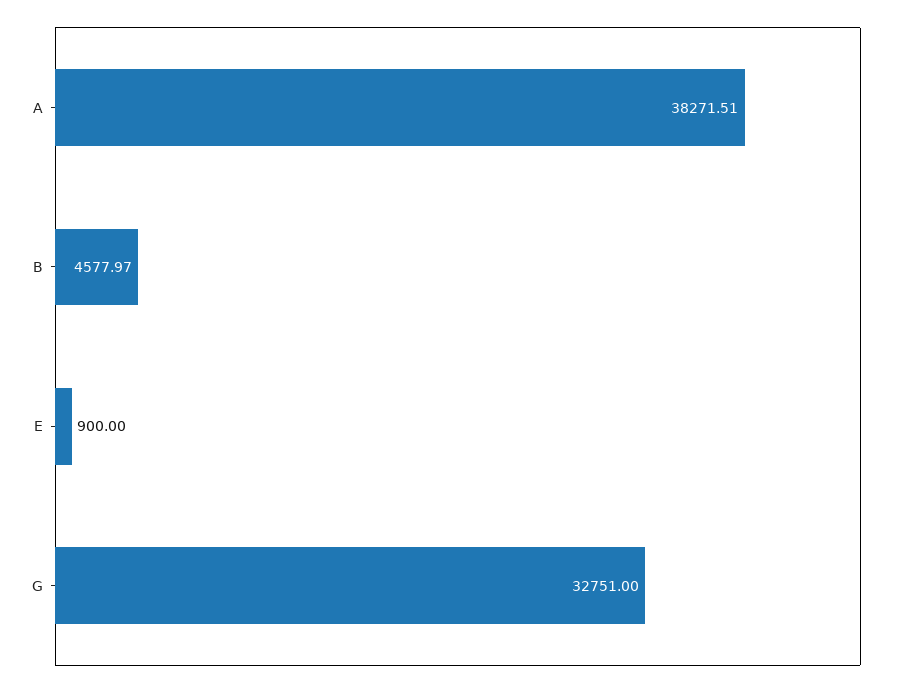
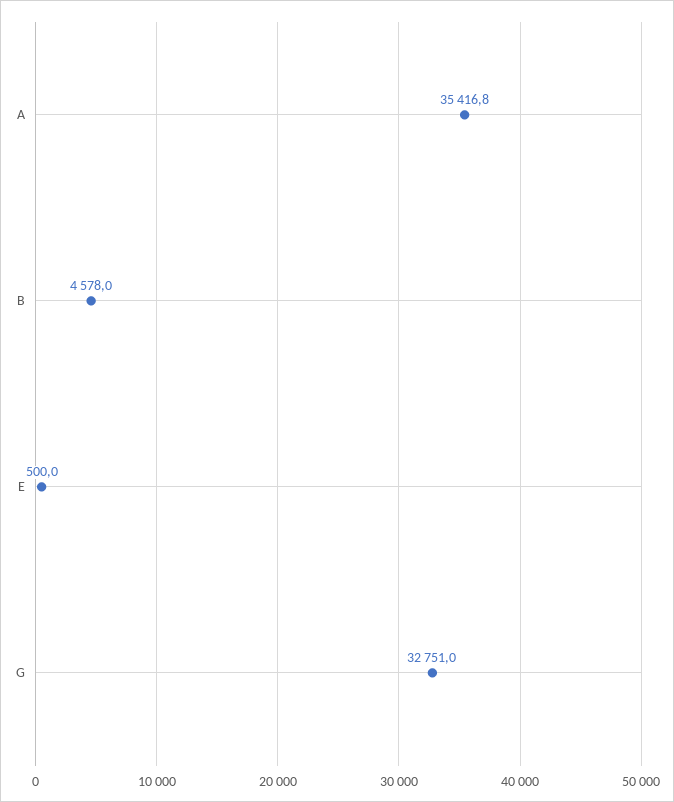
  {
-   "A": 38271.51,
+   "A": 35416.8,
    "B": 4577.97,
-   "E": 900,
+   "E": 500,
    "G": 32751
  }

